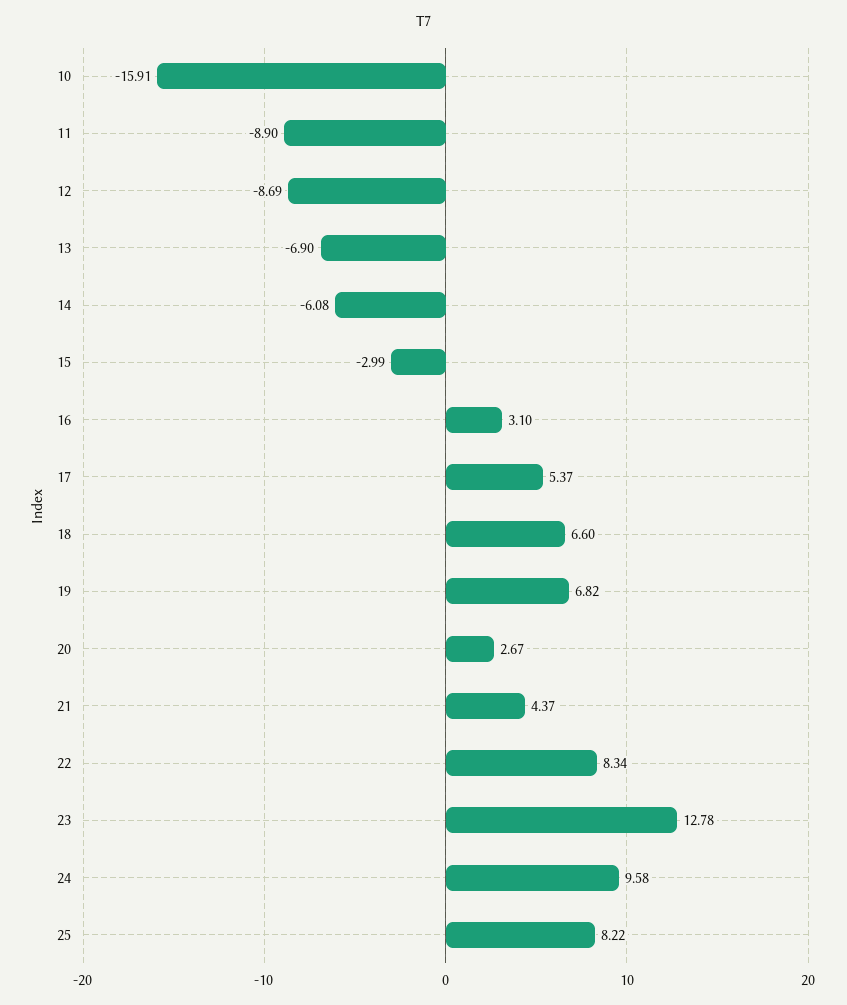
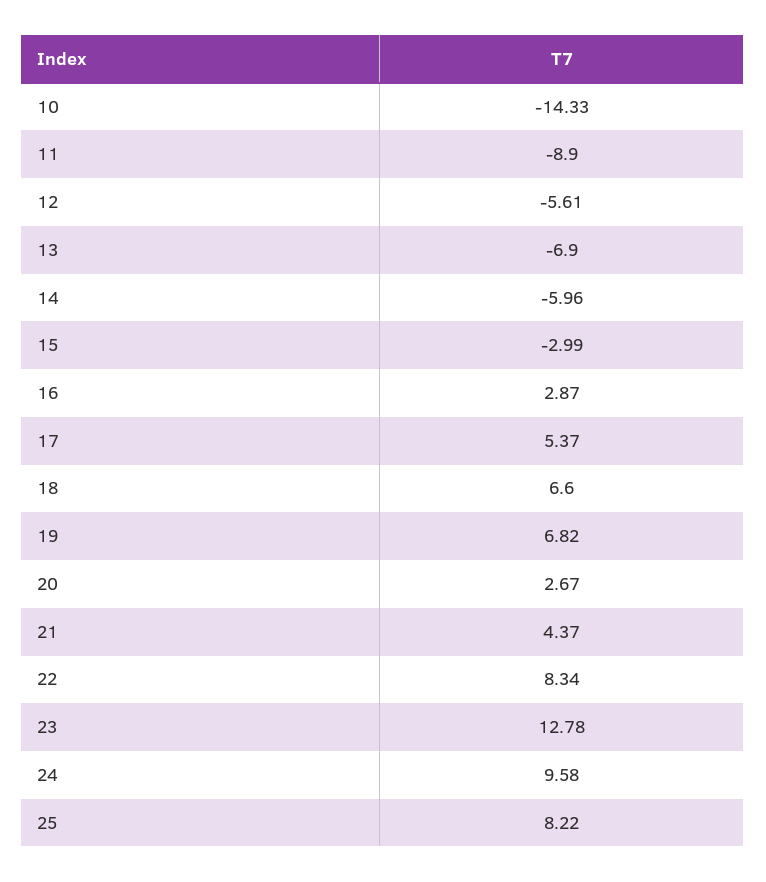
  {
-   "10": -15.91,
+   "10": -14.33,
    "11": -8.9,
-   "12": -8.69,
+   "12": -5.61,
    "13": -6.9,
-   "14": -6.08,
+   "14": -5.96,
    "15": -2.99,
-   "16": 3.1,
+   "16": 2.87,
    "17": 5.37,
    "18": 6.6,
    "19": 6.82,
    "20": 2.67,
    "21": 4.37,
    "22": 8.34,
    "23": 12.78,
    "24": 9.58,
    "25": 8.22
  }

